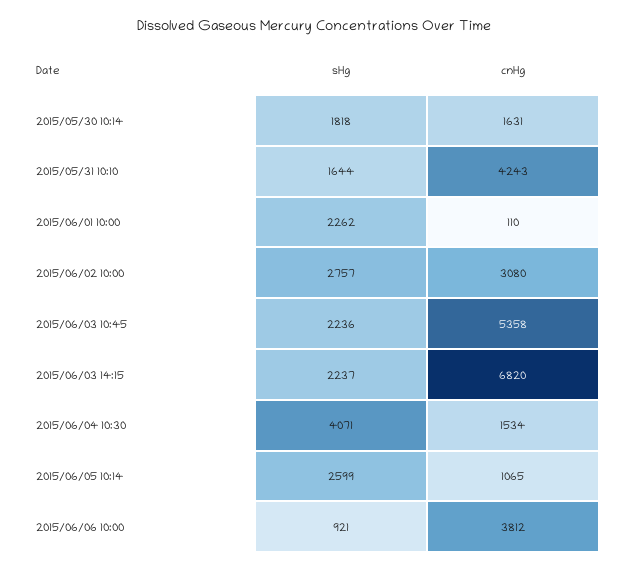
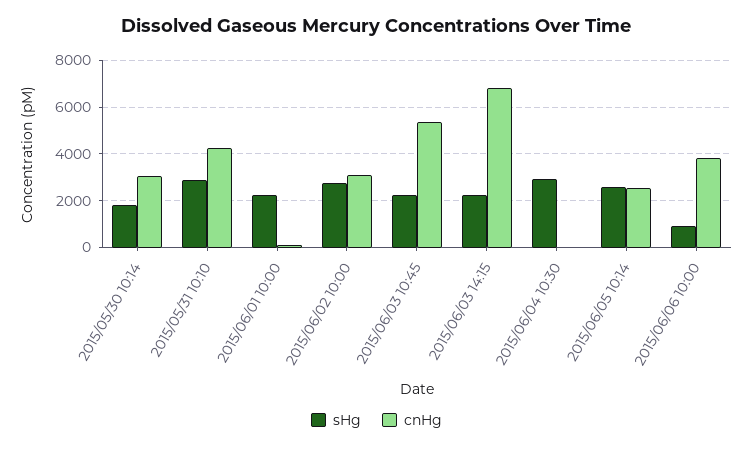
  {
    "sHg": {
      "2015/05/30 10:14": 1818,
-     "2015/05/31 10:10": 1644,
+     "2015/05/31 10:10": 3000,
      "2015/06/01 10:00": 2262,
      "2015/06/02 10:00": 2757,
      "2015/06/03 10:45": 2236,
      "2015/06/03 14:15": 2237,
-     "2015/06/04 10:30": 4071,
+     "2015/06/04 10:30": 3000,
      "2015/06/05 10:14": 2599,
      "2015/06/06 10:00": 921
    },
    "cnHg": {
-     "2015/05/30 10:14": 1631,
+     "2015/05/30 10:14": 3000,
      "2015/05/31 10:10": 4243,
      "2015/06/01 10:00": 110,
      "2015/06/02 10:00": 3080,
      "2015/06/03 10:45": 5358,
      "2015/06/03 14:15": 6820,
-     "2015/06/04 10:30": 1534,
+     "2015/06/04 10:30": 0,
-     "2015/06/05 10:14": 1065,
+     "2015/06/05 10:14": 2500,
      "2015/06/06 10:00": 3812
    }
  }

